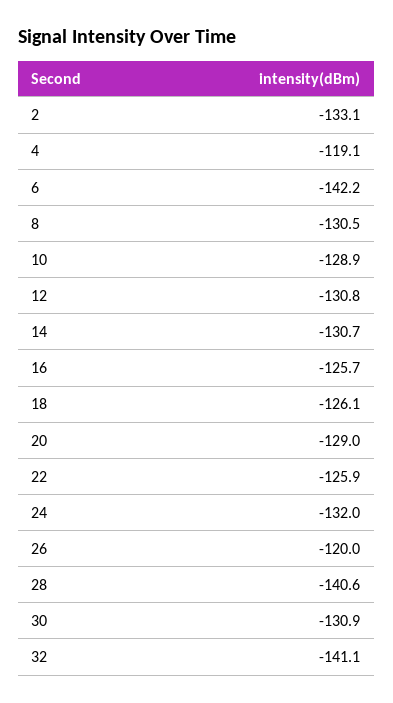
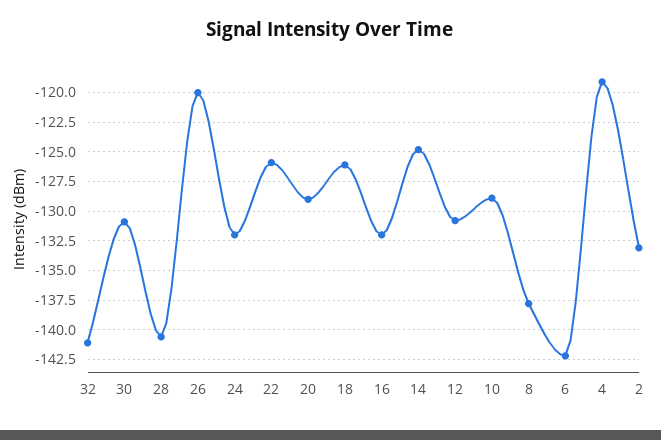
  {
    "2": -133.1,
    "4": -119.1,
    "6": -142.2,
-   "8": -130.5,
+   "8": -137.5,
    "10": -128.9,
    "12": -130.8,
-   "14": -130.7,
+   "14": -125,
-   "16": -125.7,
+   "16": -132.5,
    "18": -126.1,
    "20": -129,
    "22": -125.9,
    "24": -132,
    "26": -120,
    "28": -140.6,
    "30": -130.9,
    "32": -141.1
  }

